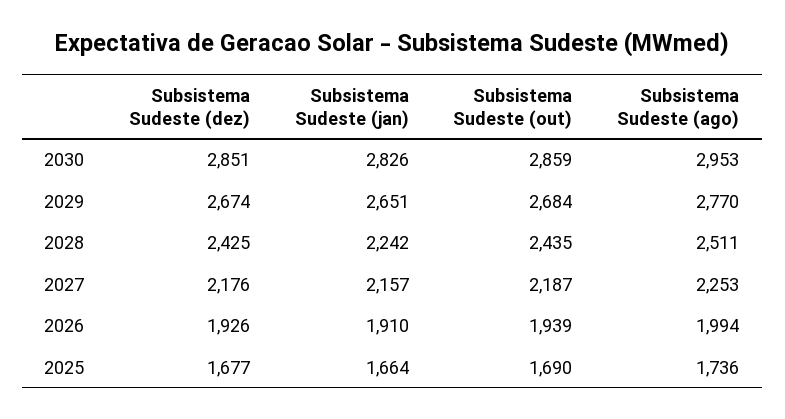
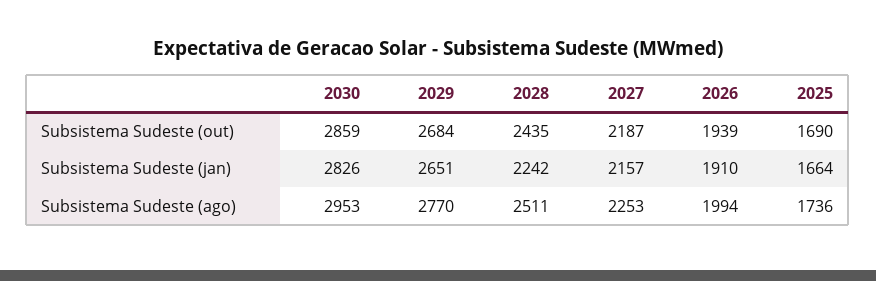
  {
-   "Subsistema Sudeste (dez)": {
-     "2030": 2851,
-     "2029": 2674,
-     "2028": 2425,
-     "2027": 2176,
-     "2026": 1926,
-     "2025": 1677
-   },
    "Subsistema Sudeste (jan)": {
      "2030": 2826,
      "2029": 2651,
      "2028": 2242,
      "2027": 2157,
      "2026": 1910,
      "2025": 1664
    },
    "Subsistema Sudeste (out)": {
      "2030": 2859,
      "2029": 2684,
      "2028": 2435,
      "2027": 2187,
      "2026": 1939,
      "2025": 1690
    },
    "Subsistema Sudeste (ago)": {
      "2030": 2953,
      "2029": 2770,
      "2028": 2511,
      "2027": 2253,
      "2026": 1994,
      "2025": 1736
    }
  }

